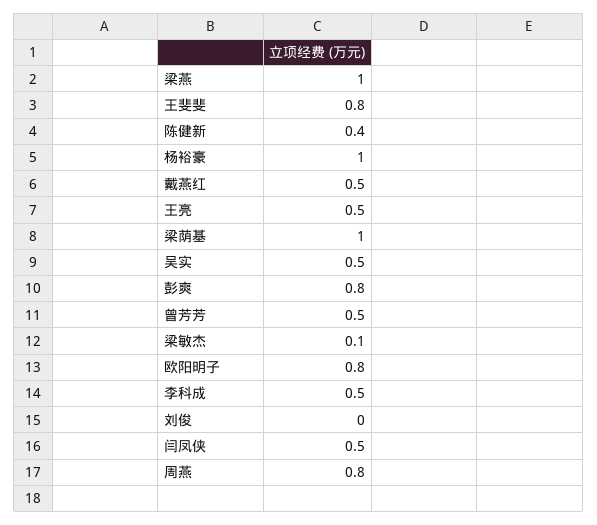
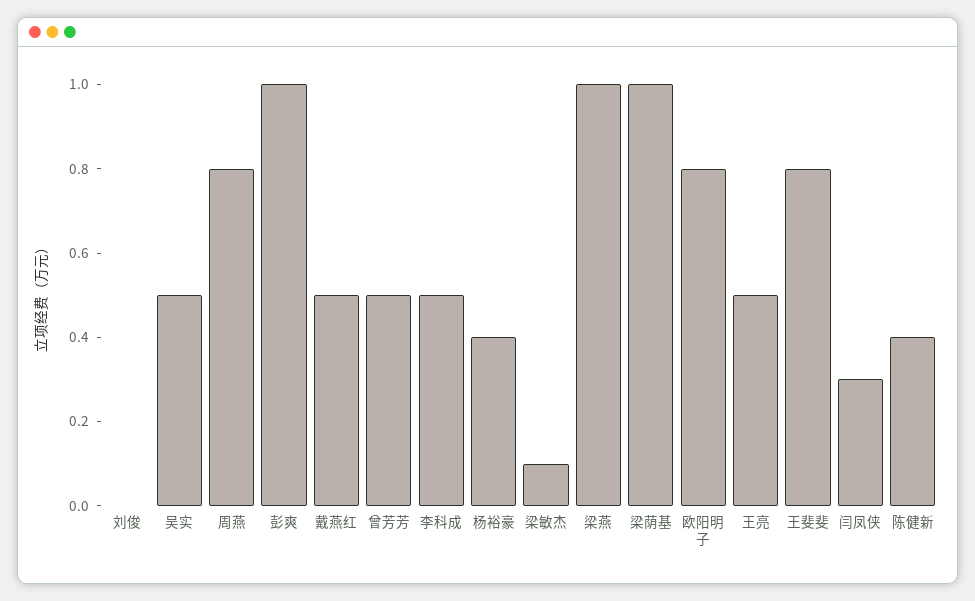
  {
    "梁燕": 1,
    "王斐斐": 0.8,
    "陈健新": 0.4,
-   "杨裕豪": 1,
+   "杨裕豪": 0.4,
    "戴燕红": 0.5,
    "王亮": 0.5,
    "梁荫基": 1,
    "吴实": 0.5,
-   "彭爽": 0.8,
+   "彭爽": 1,
    "曾芳芳": 0.5,
    "梁敏杰": 0.1,
    "欧阳明子": 0.8,
    "李科成": 0.5,
    "刘俊": 0,
-   "闫凤侠": 0.5,
+   "闫凤侠": 0.3,
    "周燕": 0.8
  }

